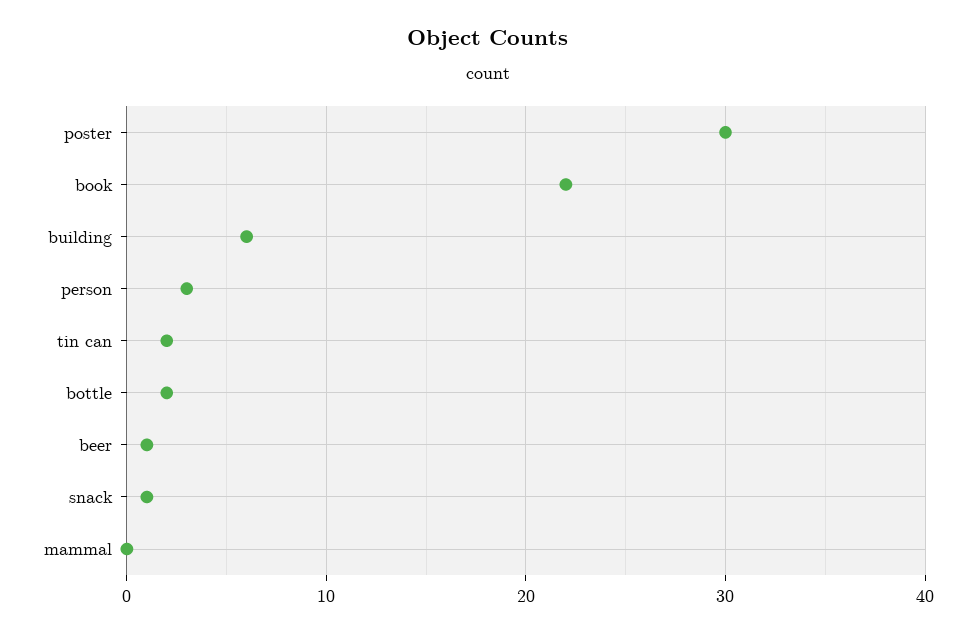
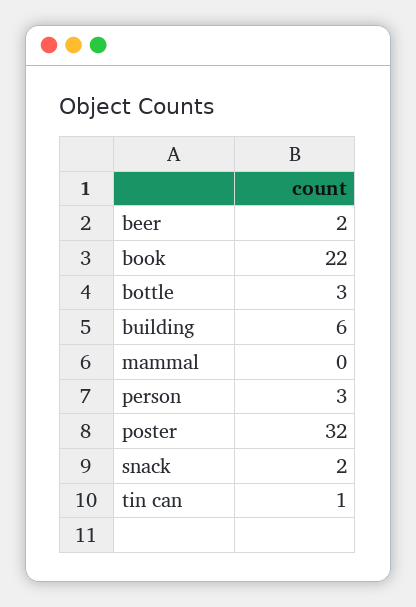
  {
-   "poster": 30,
+   "poster": 32,
    "book": 22,
    "building": 6,
    "person": 3,
-   "tin can": 2,
+   "tin can": 1,
-   "bottle": 2,
+   "bottle": 3,
-   "beer": 1,
+   "beer": 2,
-   "snack": 1,
+   "snack": 2,
    "mammal": 0
  }

